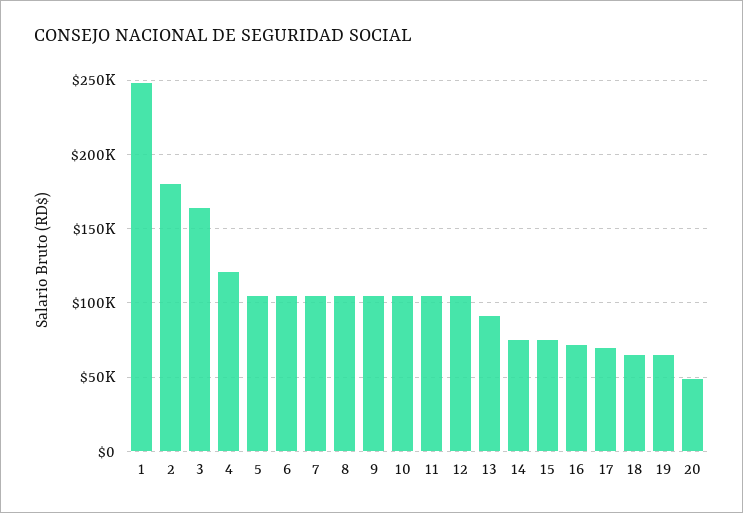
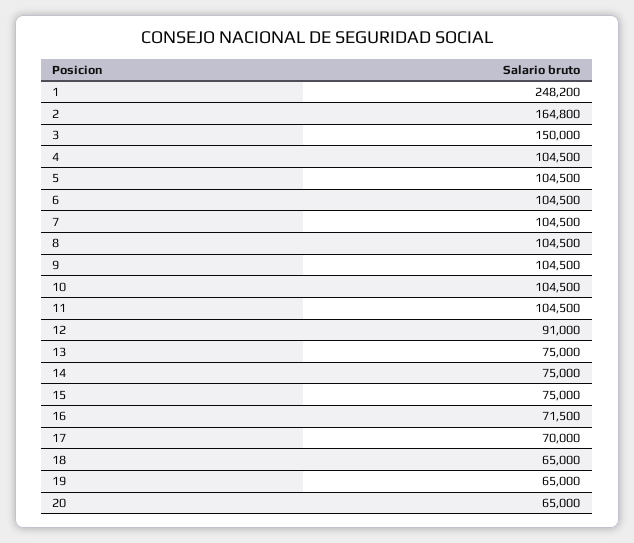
  {
    "1": 248200,
-   "2": 180000,
+   "2": 164800,
-   "3": 165000,
+   "3": 150000,
-   "4": 120000,
+   "4": 104500,
    "5": 104500,
    "6": 104500,
    "7": 104500,
    "8": 104500,
    "9": 104500,
    "10": 104500,
    "11": 104500,
-   "12": 105000,
+   "12": 91000,
-   "13": 90000,
+   "13": 75000,
    "14": 75000,
    "15": 75000,
    "16": 71500,
    "17": 70000,
    "18": 65000,
    "19": 65000,
-   "20": 50000
+   "20": 65000
  }

